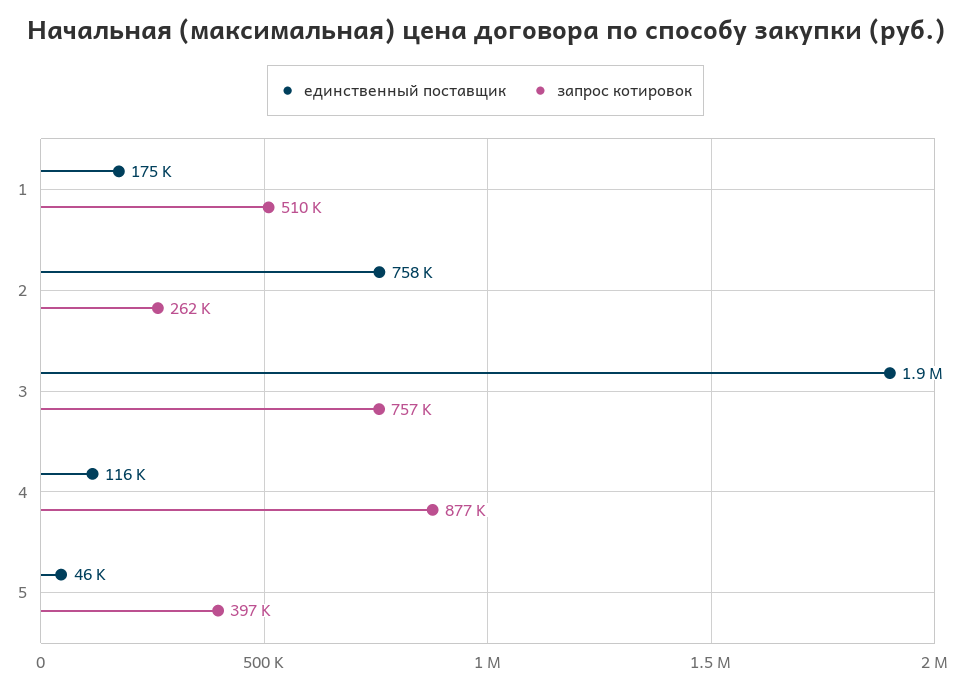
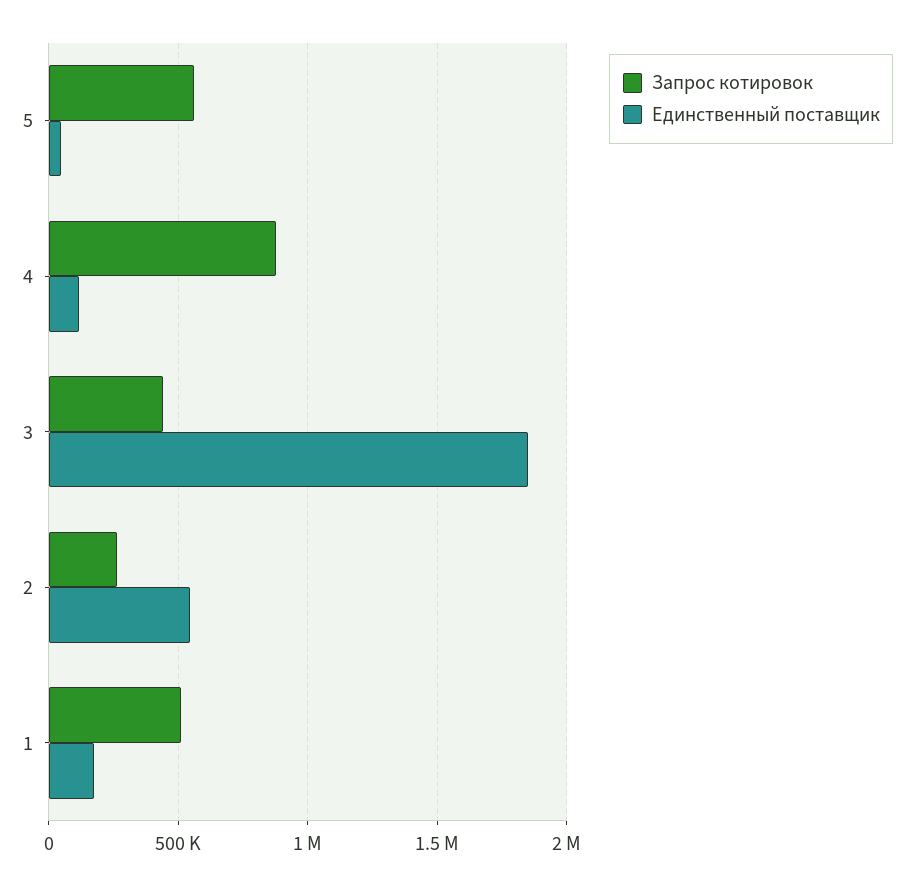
  {
    "единственный поставщик": {
      "1": 175000,
-     "2": 758000,
+     "2": 550000,
      "3": 1900000,
      "4": 116000,
      "5": 46000
    },
    "запрос котировок": {
      "1": 510000,
      "2": 262000,
-     "3": 757000,
+     "3": 450000,
      "4": 877000,
-     "5": 397000
+     "5": 550000
    }
  }

